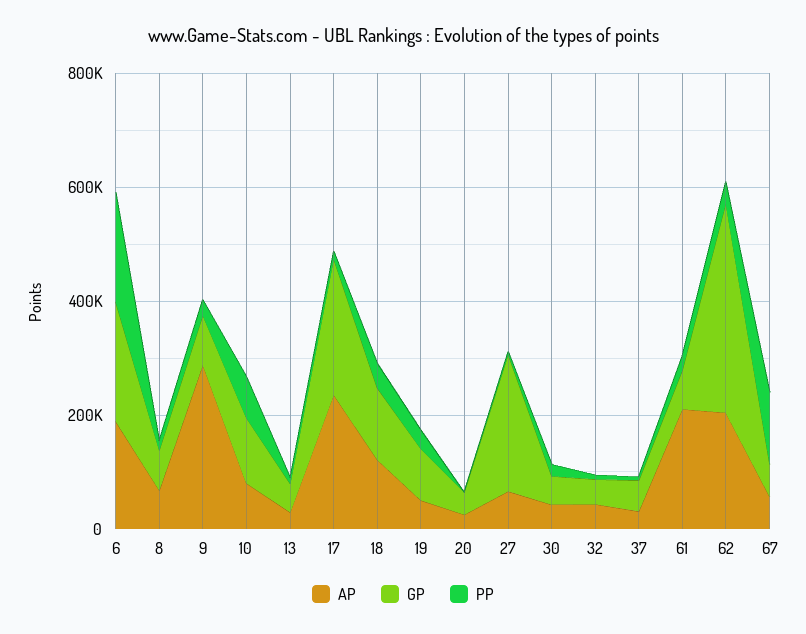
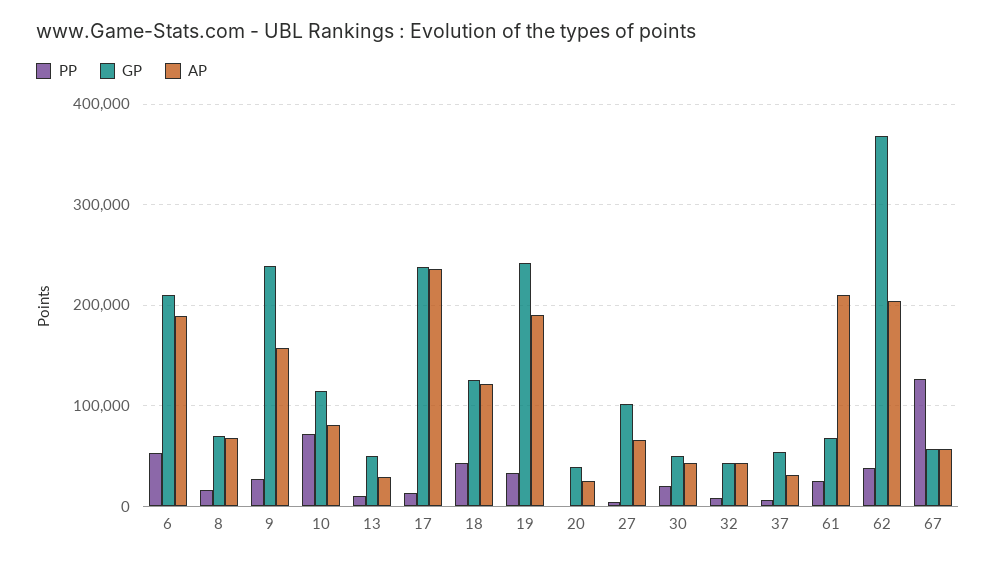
  {
    "AP": {
      "6": 190000,
      "8": 70000,
-     "9": 300000,
+     "9": 160000,
      "10": 80000,
      "13": 30000,
      "17": 240000,
      "18": 120000,
-     "19": 50000,
+     "19": 190000,
      "20": 30000,
      "27": 70000,
      "30": 40000,
      "32": 40000,
      "37": 30000,
      "61": 210000,
      "62": 200000,
      "67": 60000
    },
    "GP": {
      "6": 210000,
      "8": 70000,
-     "9": 100000,
+     "9": 240000,
      "10": 110000,
      "13": 50000,
      "17": 240000,
      "18": 130000,
-     "19": 100000,
+     "19": 240000,
      "20": 40000,
-     "27": 250000,
+     "27": 100000,
      "30": 50000,
      "32": 40000,
      "37": 50000,
      "61": 70000,
      "62": 370000,
      "67": 60000
    },
    "PP": {
-     "6": 200000,
+     "6": 50000,
      "8": 20000,
      "9": 30000,
      "10": 70000,
      "13": 10000,
      "17": 10000,
      "18": 40000,
      "19": 30000,
      "20": 0,
      "27": 0,
      "30": 20000,
      "32": 10000,
      "37": 10000,
      "61": 20000,
      "62": 40000,
      "67": 130000
    }
  }

